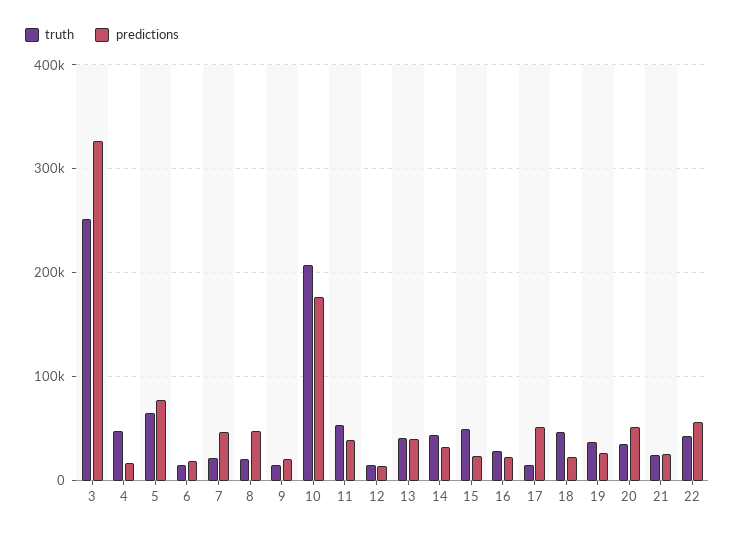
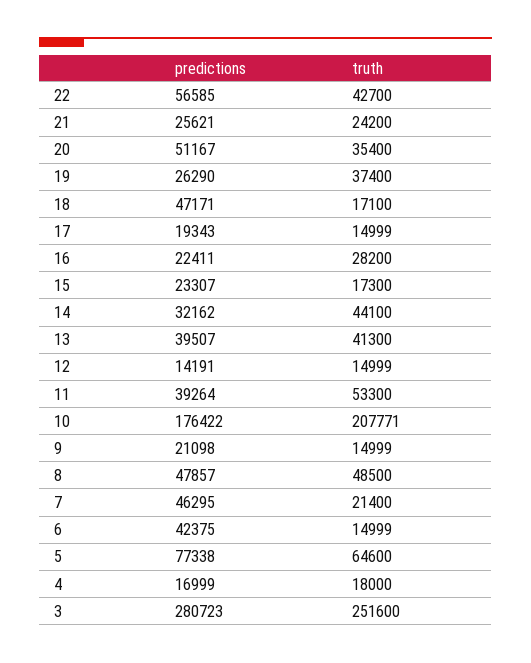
  {
    "truth": {
      "3": 251600,
-     "4": 50000,
+     "4": 18000,
      "5": 64600,
      "6": 14999,
      "7": 21400,
-     "8": 20000,
+     "8": 48500,
      "9": 14999,
      "10": 207771,
      "11": 53300,
      "12": 14999,
      "13": 41300,
      "14": 44100,
-     "15": 50000,
+     "15": 17300,
      "16": 28200,
      "17": 14999,
-     "18": 50000,
+     "18": 17100,
      "19": 37400,
      "20": 35400,
      "21": 24200,
      "22": 42700
    },
    "predictions": {
-     "3": 330000,
+     "3": 280723,
      "4": 16999,
      "5": 77338,
-     "6": 20000,
+     "6": 42375,
      "7": 46295,
      "8": 47857,
      "9": 21098,
      "10": 176422,
      "11": 39264,
      "12": 14191,
      "13": 39507,
      "14": 32162,
      "15": 23307,
      "16": 22411,
-     "17": 50000,
+     "17": 19343,
-     "18": 20000,
+     "18": 47171,
      "19": 26290,
      "20": 51167,
      "21": 25621,
      "22": 56585
    }
  }

